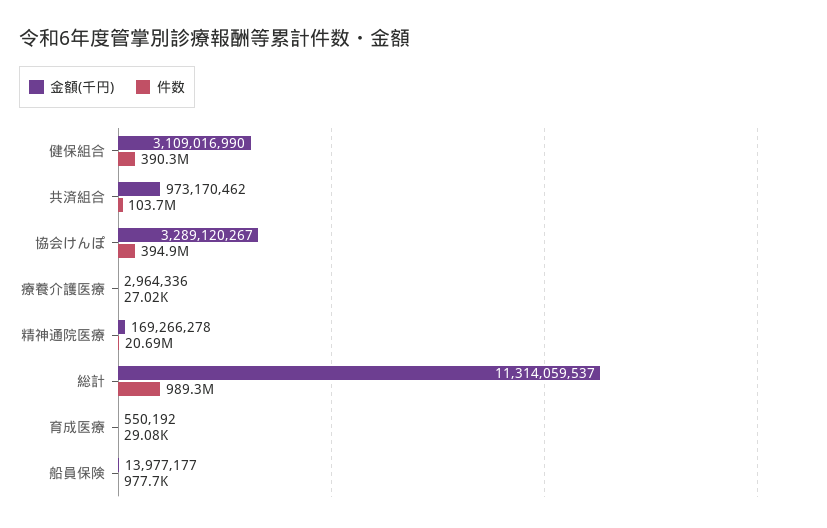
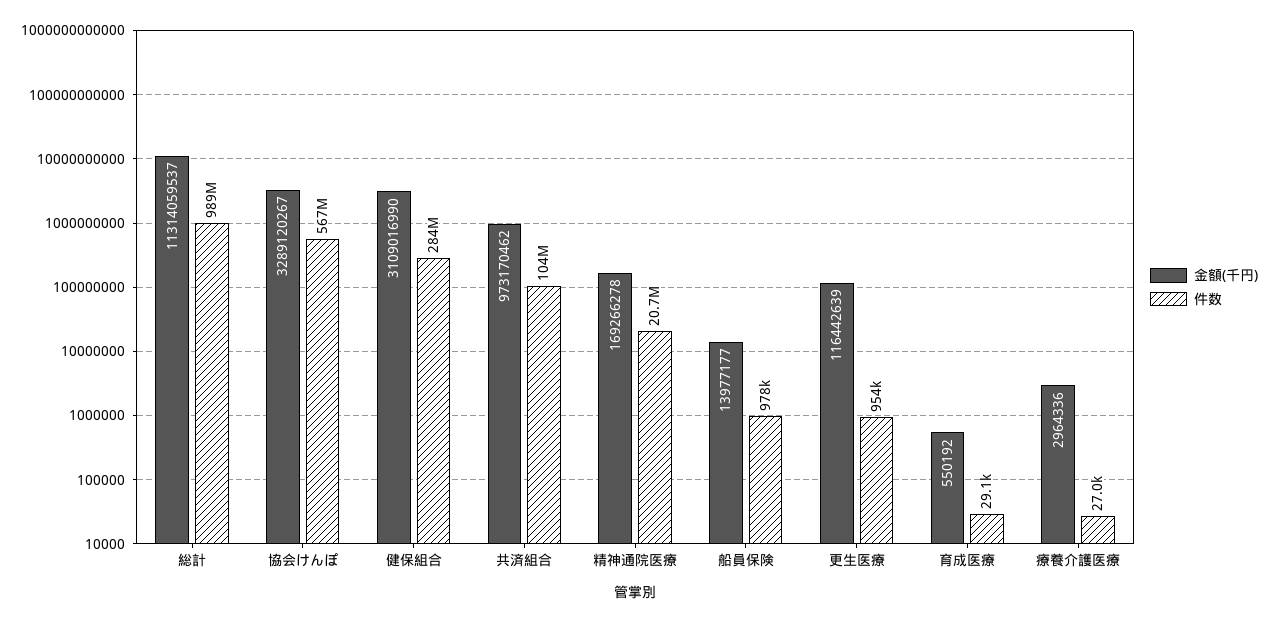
  {
    "金額(千円)": {
      "健保組合": 3109016990,
      "共済組合": 973170462,
      "協会けんぽ": 3289120267,
      "療養介護医療": 2964336,
      "精神通院医療": 169266278,
      "総計": 11314059537,
      "育成医療": 550192,
-     "船員保険": 13977177
+     "船員保険": 13977177,
+     "更生医療": 116442639
    },
    "件数": {
-     "健保組合": 390300000,
+     "健保組合": 284000000,
      "共済組合": 103700000,
-     "協会けんぽ": 394900000,
+     "協会けんぽ": 567000000,
      "療養介護医療": 27020,
      "精神通院医療": 20690000,
      "総計": 989300000,
      "育成医療": 29080,
-     "船員保険": 977700
+     "船員保険": 977700,
+     "更生医療": 954000
    }
  }

